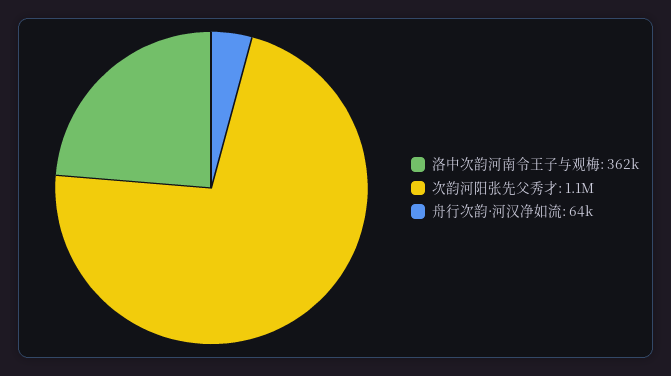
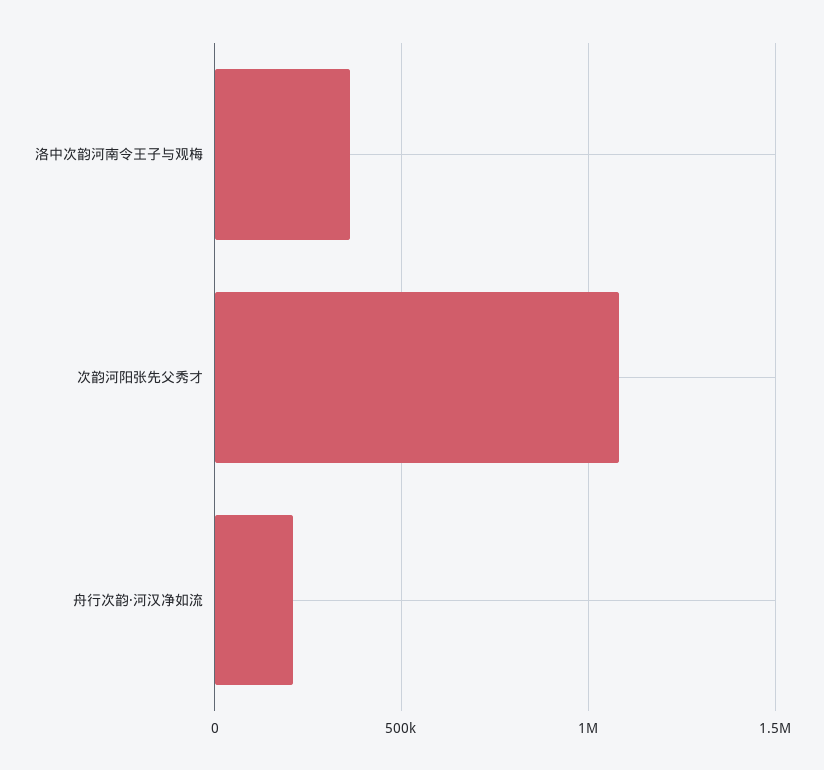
  {
    "洛中次韵河南令王子与观梅": 362000,
    "次韵河阳张先父秀才": 1100000,
-   "舟行次韵·河汉净如流": 64000
+   "舟行次韵·河汉净如流": 200000
  }

